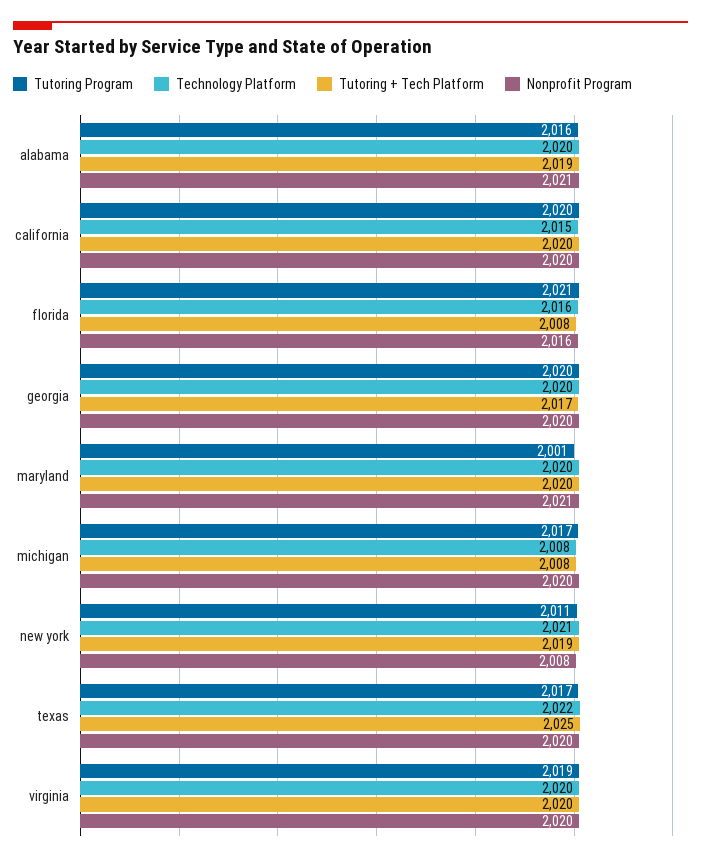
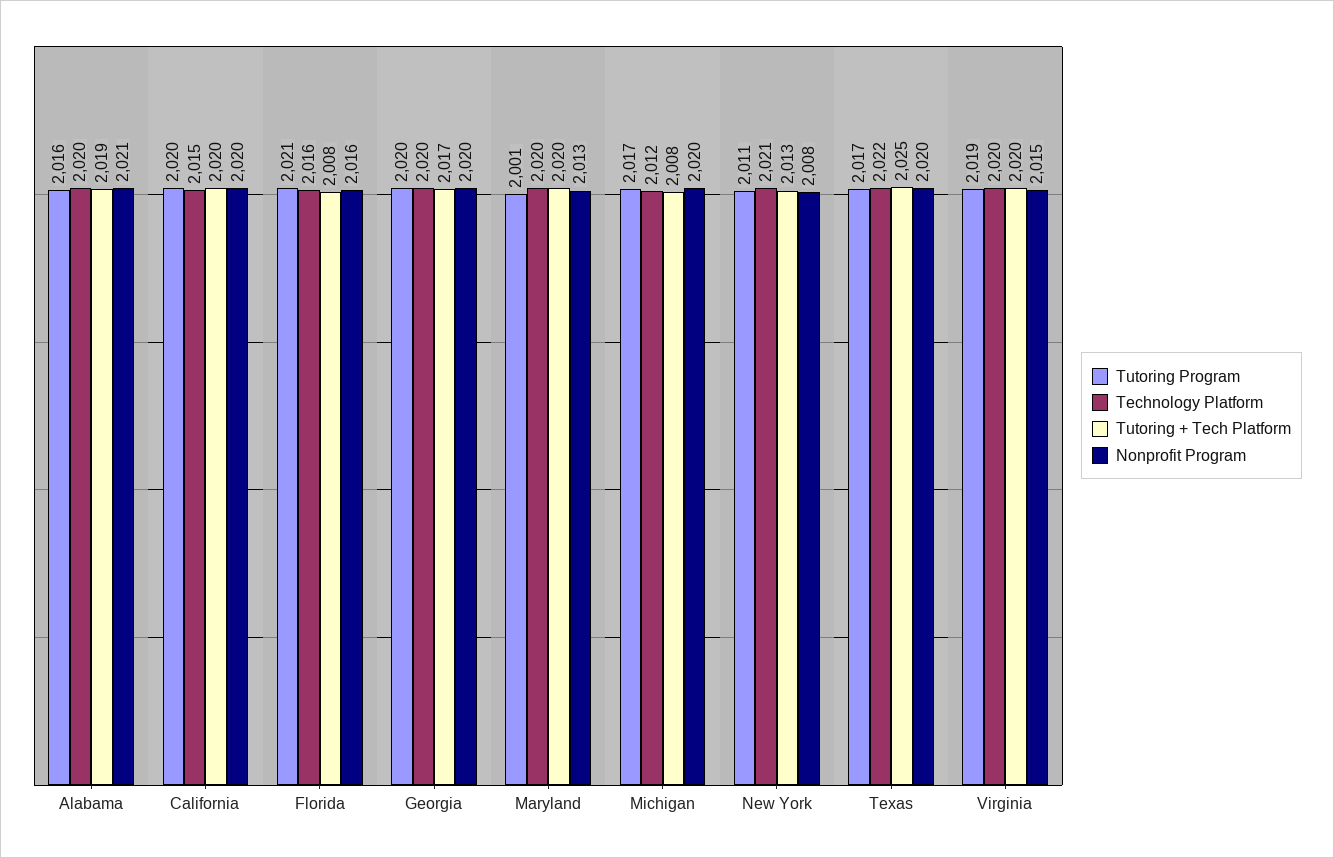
  {
    "Tutoring Program": {
      "alabama": 2016,
      "california": 2020,
      "florida": 2021,
      "georgia": 2020,
      "maryland": 2001,
      "michigan": 2017,
      "new york": 2011,
      "texas": 2017,
      "virginia": 2019
    },
    "Technology Platform": {
      "alabama": 2020,
      "california": 2015,
      "florida": 2016,
      "georgia": 2020,
      "maryland": 2020,
-     "michigan": 2008,
+     "michigan": 2012,
      "new york": 2021,
      "texas": 2022,
      "virginia": 2020
    },
    "Tutoring + Tech Platform": {
      "alabama": 2019,
      "california": 2020,
      "florida": 2008,
      "georgia": 2017,
      "maryland": 2020,
      "michigan": 2008,
-     "new york": 2019,
+     "new york": 2013,
      "texas": 2025,
      "virginia": 2020
    },
    "Nonprofit Program": {
      "alabama": 2021,
      "california": 2020,
      "florida": 2016,
      "georgia": 2020,
-     "maryland": 2021,
+     "maryland": 2013,
      "michigan": 2020,
      "new york": 2008,
      "texas": 2020,
-     "virginia": 2020
+     "virginia": 2015
    }
  }

